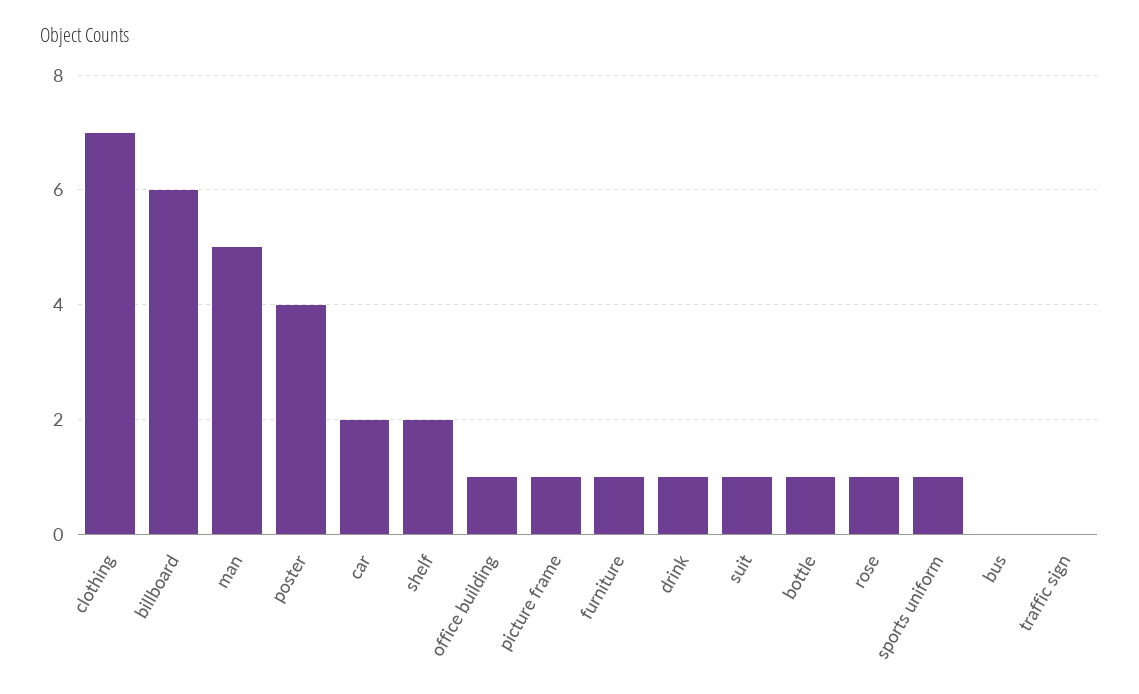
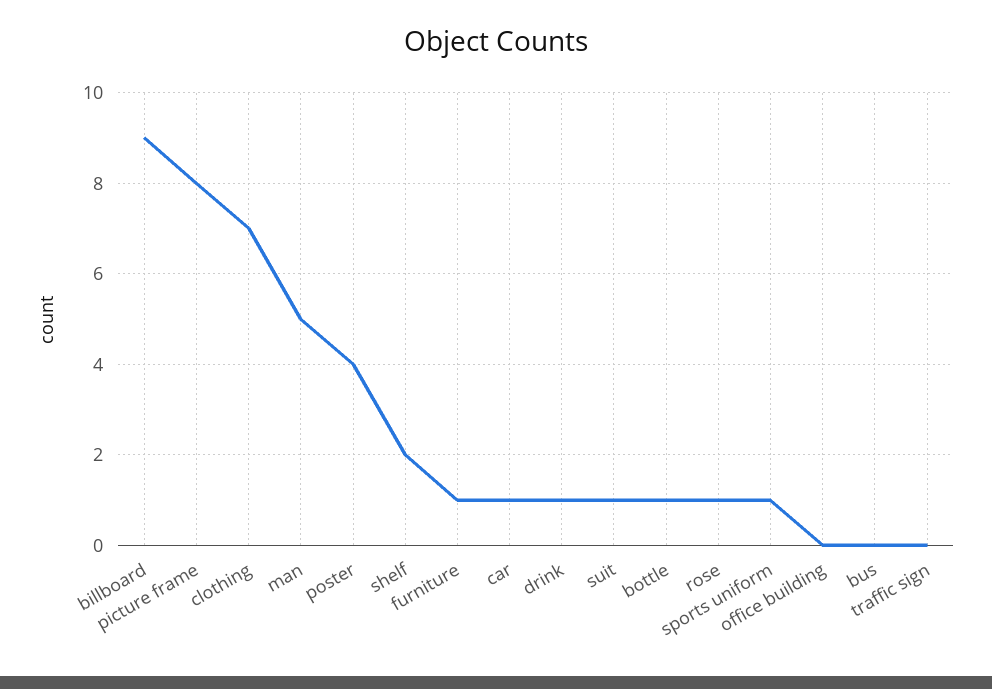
  {
    "clothing": 7,
-   "billboard": 6,
+   "billboard": 9,
    "man": 5,
    "poster": 4,
-   "car": 2,
+   "car": 1,
    "shelf": 2,
-   "office building": 1,
+   "office building": 0,
-   "picture frame": 1,
+   "picture frame": 8,
    "furniture": 1,
    "drink": 1,
    "suit": 1,
    "bottle": 1,
    "rose": 1,
    "sports uniform": 1,
    "bus": 0,
    "traffic sign": 0
  }

